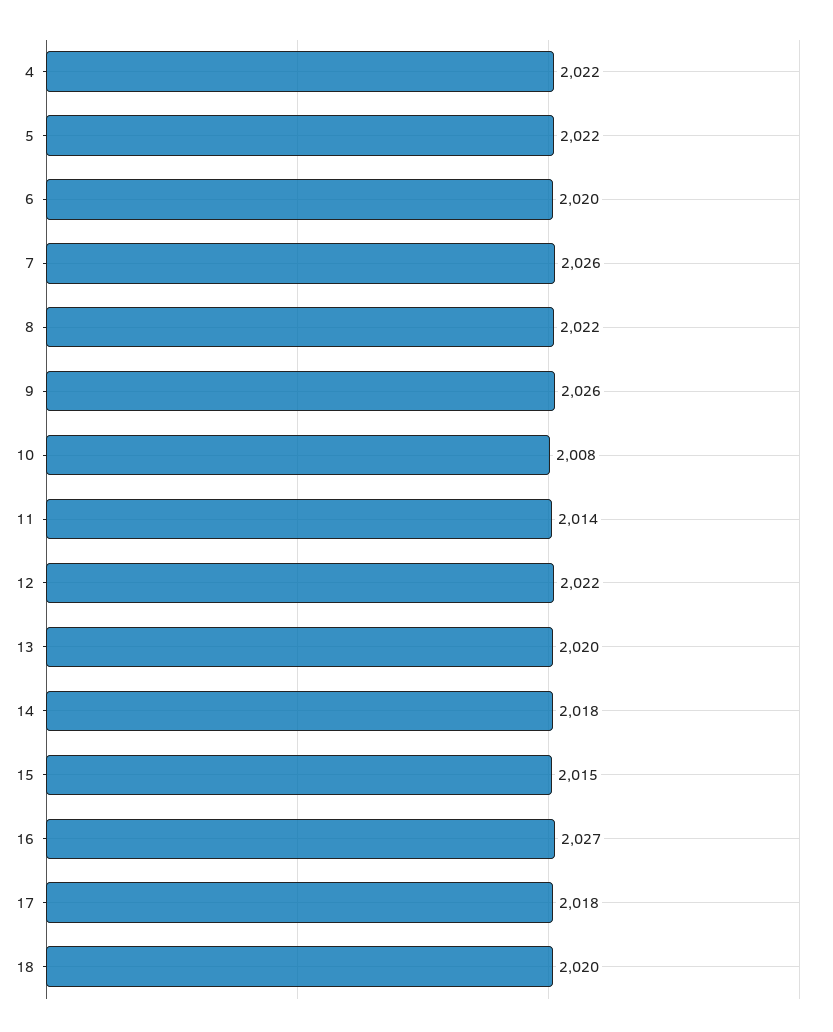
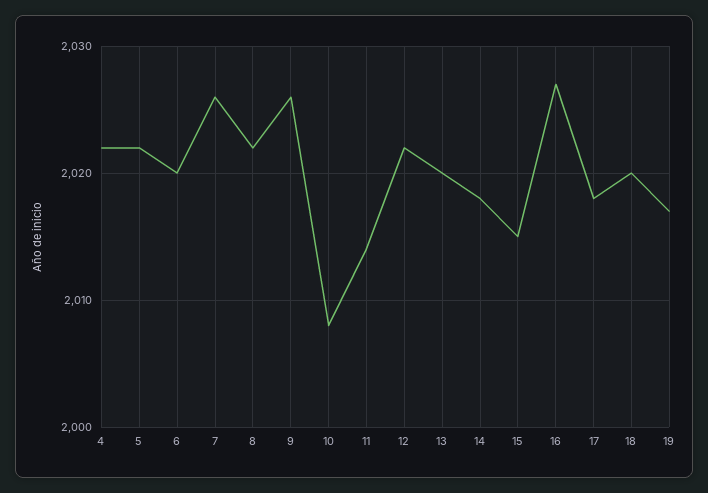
  {
    "4": 2022,
    "5": 2022,
    "6": 2020,
    "7": 2026,
    "8": 2022,
    "9": 2026,
    "10": 2008,
    "11": 2014,
    "12": 2022,
    "13": 2020,
    "14": 2018,
    "15": 2015,
    "16": 2027,
    "17": 2018,
-   "18": 2020
+   "18": 2020,
+   "19": 2017
  }

